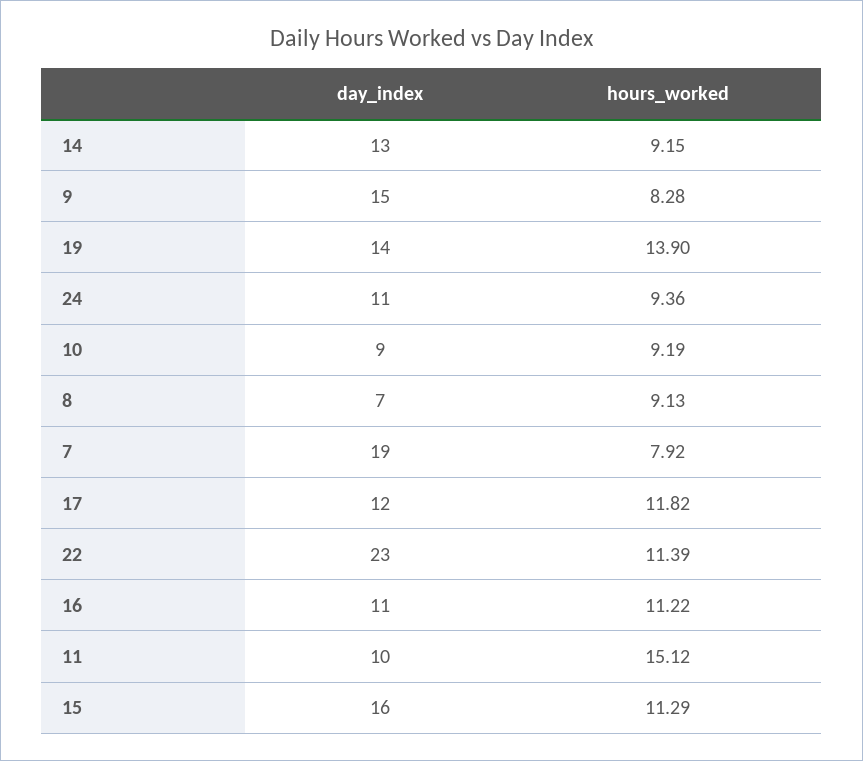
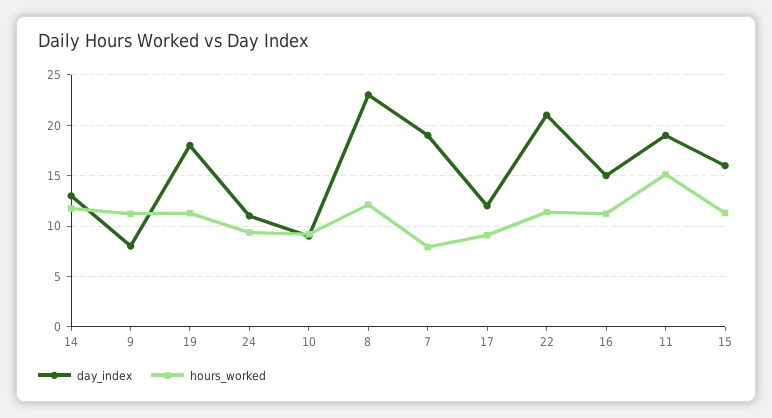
  {
    "day_index": {
      "14": 13,
-     "9": 15,
+     "9": 8,
-     "19": 14,
+     "19": 18,
      "24": 11,
      "10": 9,
-     "8": 7,
+     "8": 23,
      "7": 19,
      "17": 12,
-     "22": 23,
+     "22": 21,
-     "16": 11,
+     "16": 15,
-     "11": 10,
+     "11": 19,
      "15": 16
    },
    "hours_worked": {
-     "14": 9.15,
+     "14": 12,
-     "9": 8.28,
+     "9": 11,
-     "19": 13.9,
+     "19": 11,
      "24": 9.36,
      "10": 9.19,
-     "8": 9.13,
+     "8": 12,
      "7": 7.92,
-     "17": 11.82,
+     "17": 9,
      "22": 11.39,
      "16": 11.22,
      "11": 15.12,
      "15": 11.29
    }
  }

